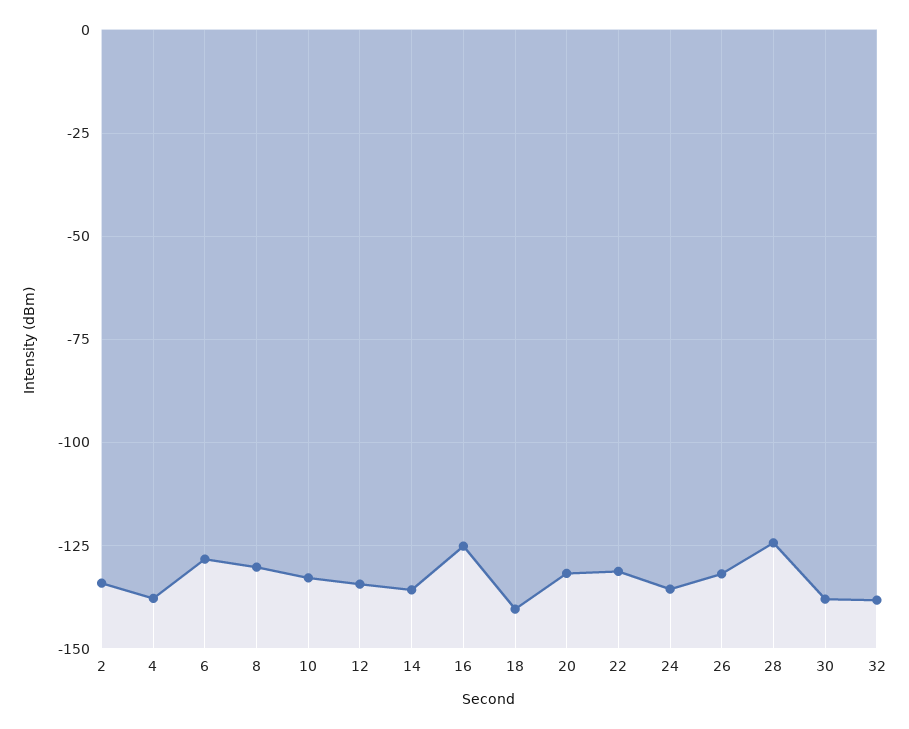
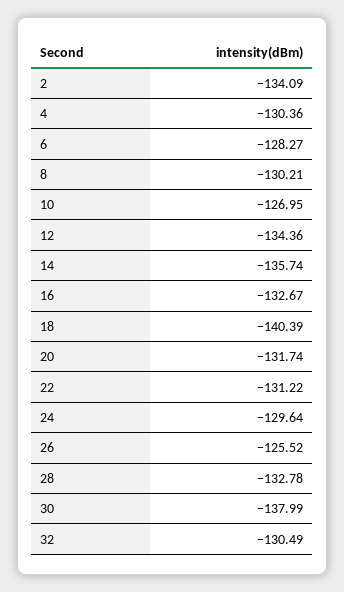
  {
    "2": -134.09,
-   "4": -137.5,
+   "4": -130.36,
    "6": -128.27,
    "8": -130.21,
-   "10": -132.5,
+   "10": -126.95,
    "12": -134.36,
    "14": -135.74,
-   "16": -125,
+   "16": -132.67,
    "18": -140.39,
    "20": -131.74,
    "22": -131.22,
-   "24": -135,
+   "24": -129.64,
-   "26": -132.5,
+   "26": -125.52,
-   "28": -125,
+   "28": -132.78,
    "30": -137.99,
-   "32": -137.5
+   "32": -130.49
  }

